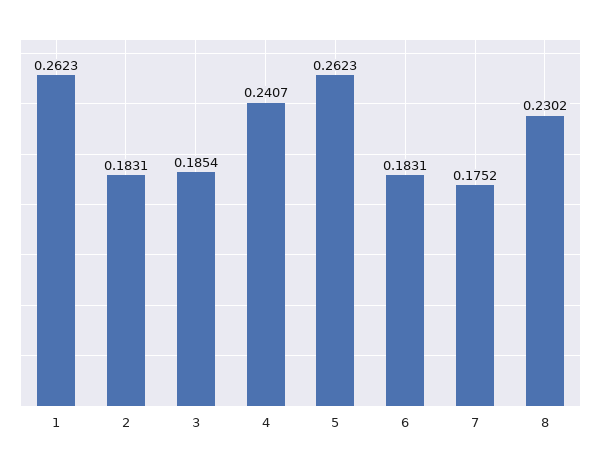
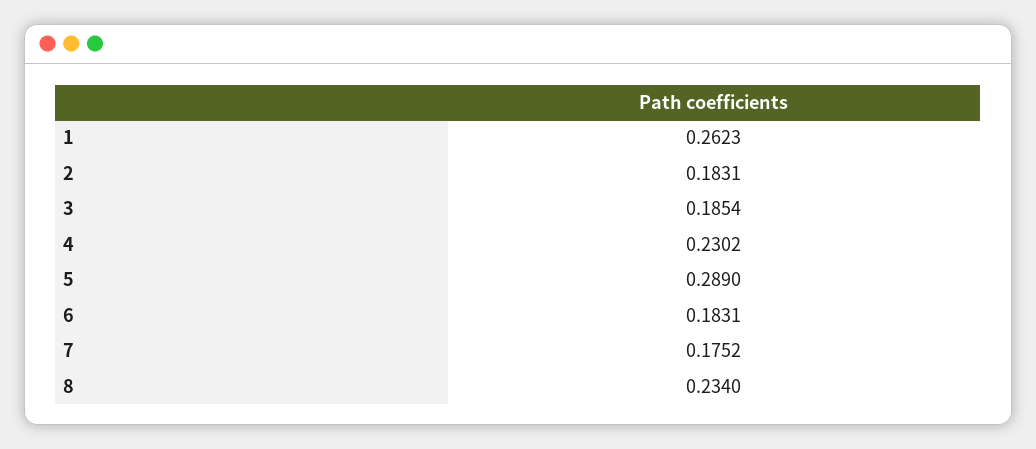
  {
    "1": 0.2623,
    "2": 0.1831,
    "3": 0.1854,
-   "4": 0.2407,
+   "4": 0.2302,
-   "5": 0.2623,
+   "5": 0.289,
    "6": 0.1831,
    "7": 0.1752,
-   "8": 0.2302
+   "8": 0.234
  }

